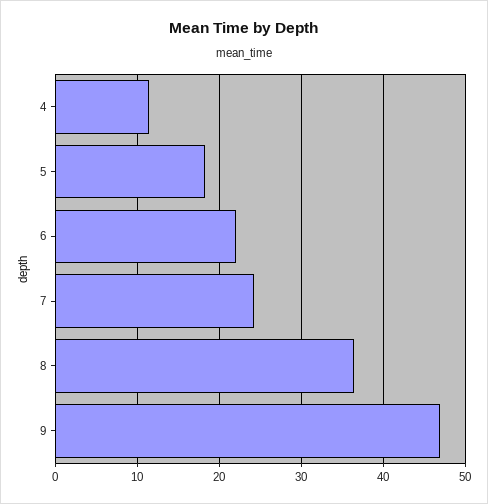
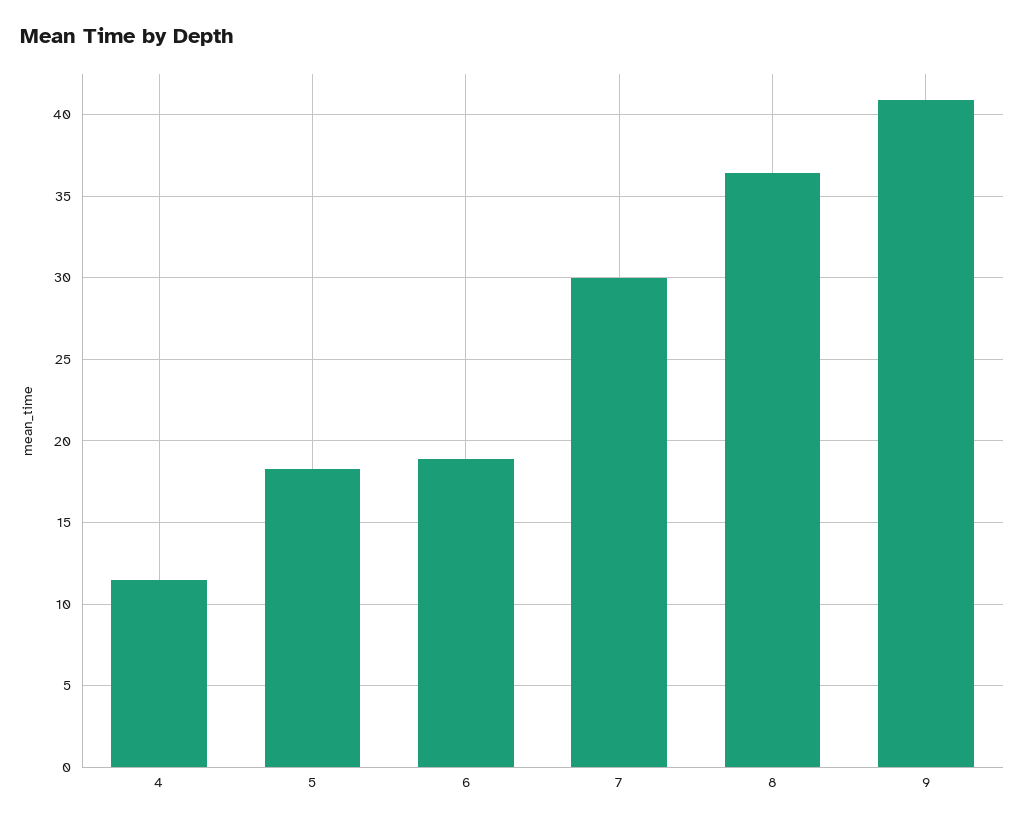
  {
    "4": 11.5,
    "5": 18.5,
-   "6": 22,
+   "6": 19,
-   "7": 24,
+   "7": 30,
    "8": 36.5,
-   "9": 47
+   "9": 41
  }

